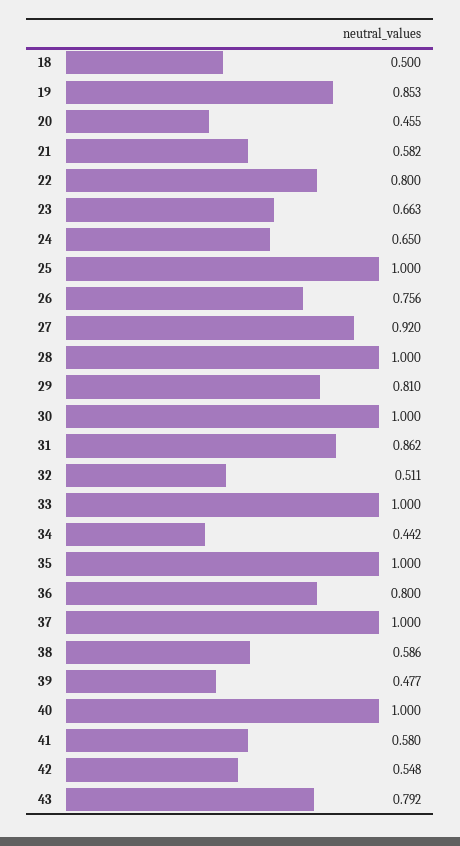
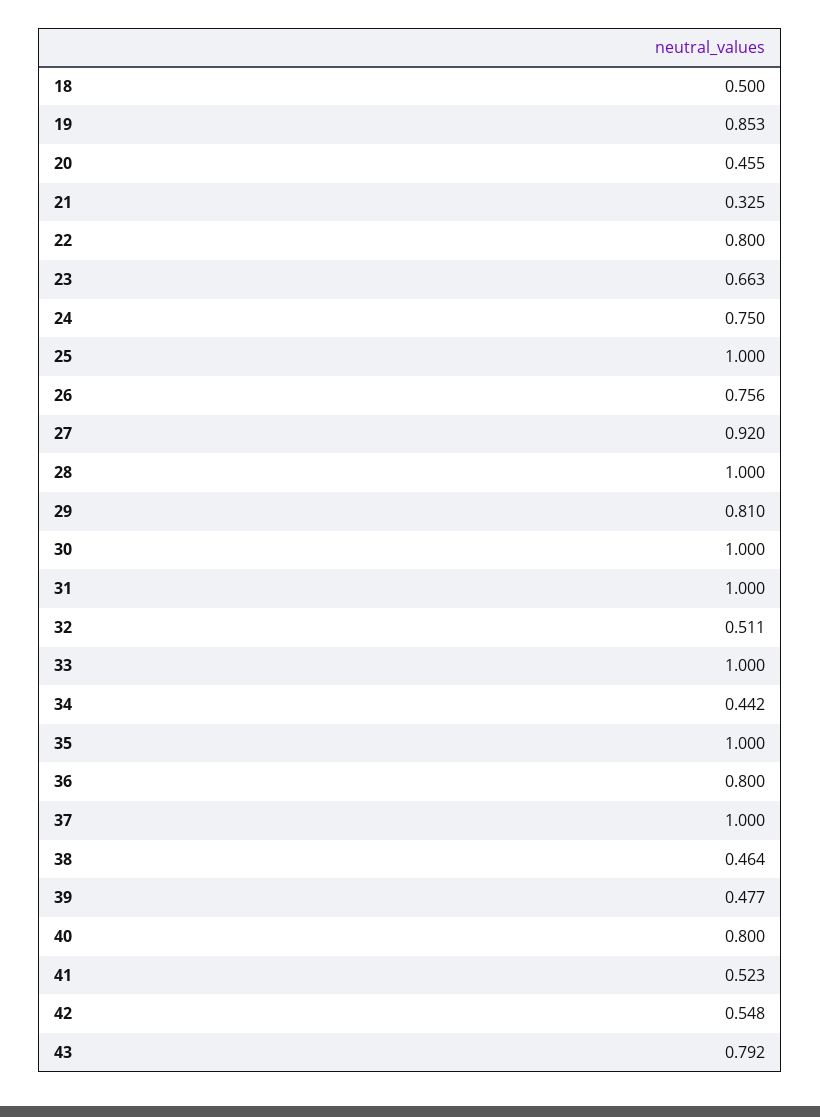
  {
    "18": 0.5,
    "19": 0.853,
    "20": 0.455,
-   "21": 0.582,
+   "21": 0.325,
    "22": 0.8,
    "23": 0.663,
-   "24": 0.65,
+   "24": 0.75,
    "25": 1,
    "26": 0.756,
    "27": 0.92,
    "28": 1,
    "29": 0.81,
    "30": 1,
-   "31": 0.862,
+   "31": 1,
    "32": 0.511,
    "33": 1,
    "34": 0.442,
    "35": 1,
    "36": 0.8,
    "37": 1,
-   "38": 0.586,
+   "38": 0.464,
    "39": 0.477,
-   "40": 1,
+   "40": 0.8,
-   "41": 0.58,
+   "41": 0.523,
    "42": 0.548,
    "43": 0.792
  }

